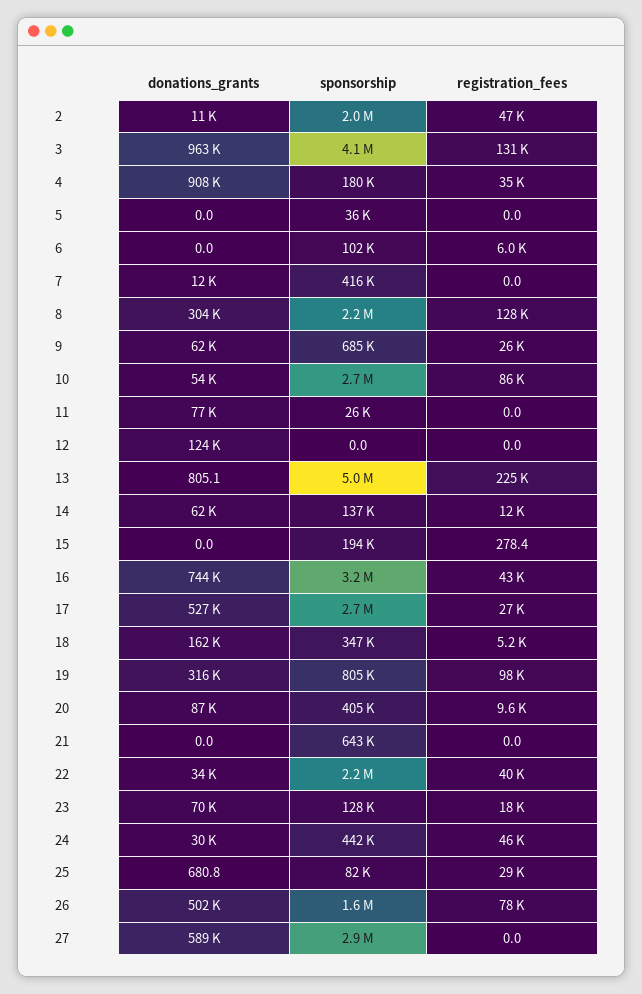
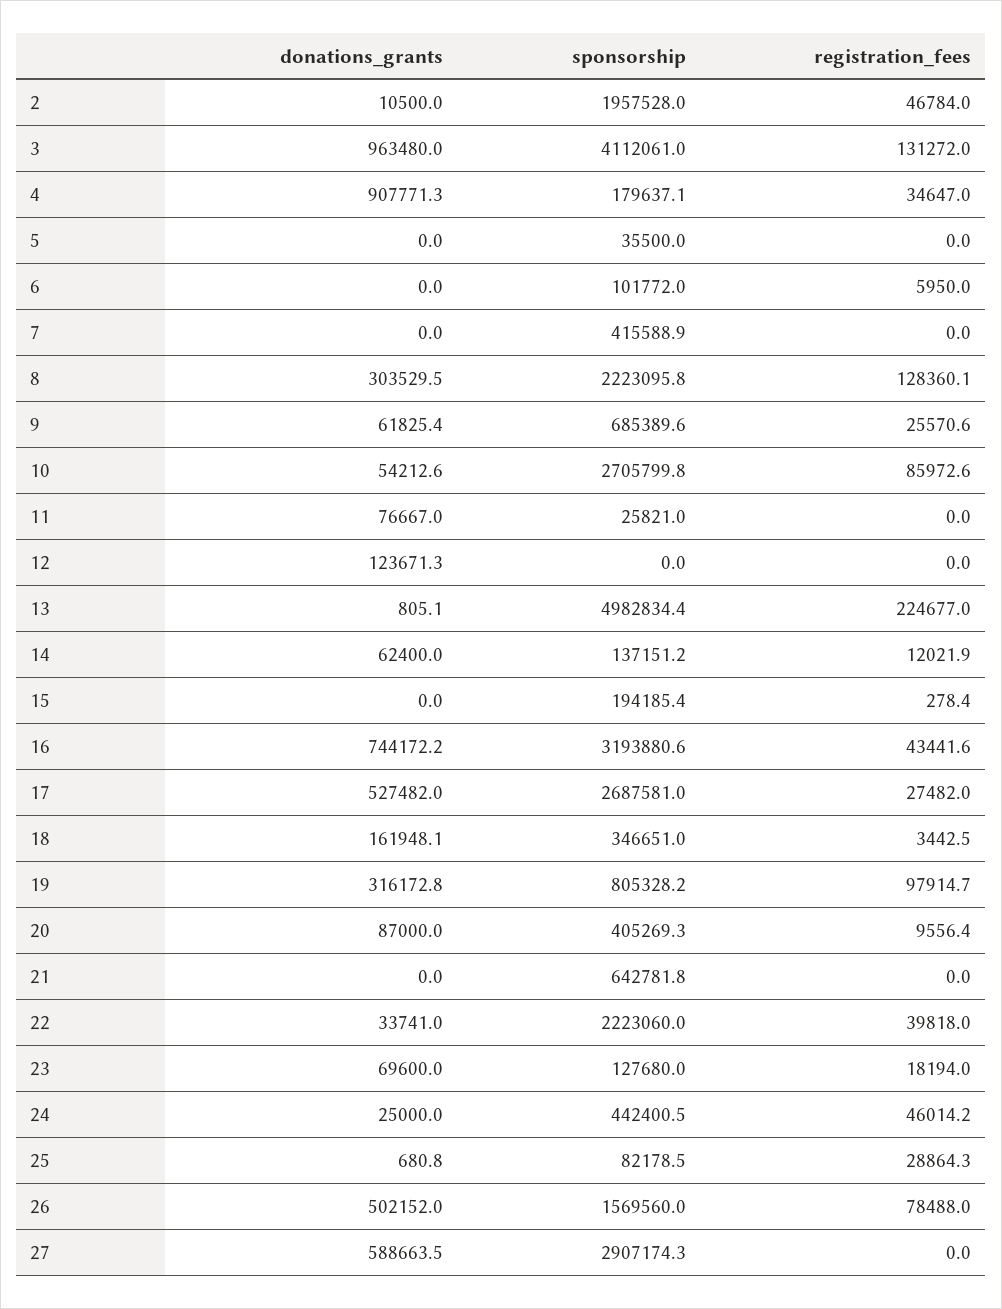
  {
    "donations_grants": {
      "2": 10500,
      "3": 963480,
      "4": 907771.3,
      "5": 0,
      "6": 0,
-     "7": 12000,
+     "7": 0,
      "8": 303529.5,
      "9": 61825.4,
      "10": 54212.6,
      "11": 76667,
      "12": 123671.3,
      "13": 805.1,
      "14": 62400,
      "15": 0,
      "16": 744172.2,
      "17": 527482,
      "18": 161948.1,
      "19": 316172.8,
      "20": 87000,
      "21": 0,
      "22": 33741,
      "23": 69600,
-     "24": 30000,
+     "24": 25000,
      "25": 680.8,
      "26": 502152,
      "27": 588663.5
    },
    "sponsorship": {
      "2": 1957528,
      "3": 4112061,
      "4": 179637.1,
      "5": 35500,
      "6": 101772,
      "7": 415588.9,
      "8": 2223095.8,
      "9": 685389.6,
      "10": 2705799.8,
      "11": 25821,
      "12": 0,
      "13": 4982834.4,
      "14": 137151.2,
      "15": 194185.4,
      "16": 3193880.6,
      "17": 2687581,
      "18": 346651,
      "19": 805328.2,
      "20": 405269.3,
      "21": 642781.8,
      "22": 2223060,
      "23": 127680,
      "24": 442400.5,
      "25": 82178.5,
      "26": 1569560,
      "27": 2907174.3
    },
    "registration_fees": {
      "2": 46784,
      "3": 131272,
      "4": 34647,
      "5": 0,
      "6": 5950,
      "7": 0,
      "8": 128360.1,
      "9": 25570.6,
      "10": 85972.6,
      "11": 0,
      "12": 0,
      "13": 224677,
      "14": 12021.9,
      "15": 278.4,
      "16": 43441.6,
      "17": 27482,
-     "18": 5200,
+     "18": 3442.5,
      "19": 97914.7,
      "20": 9556.4,
      "21": 0,
      "22": 39818,
      "23": 18194,
      "24": 46014.2,
      "25": 28864.3,
      "26": 78488,
      "27": 0
    }
  }

